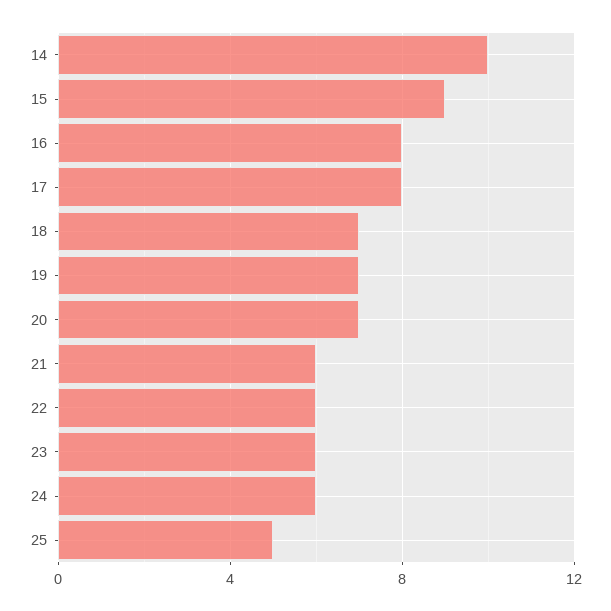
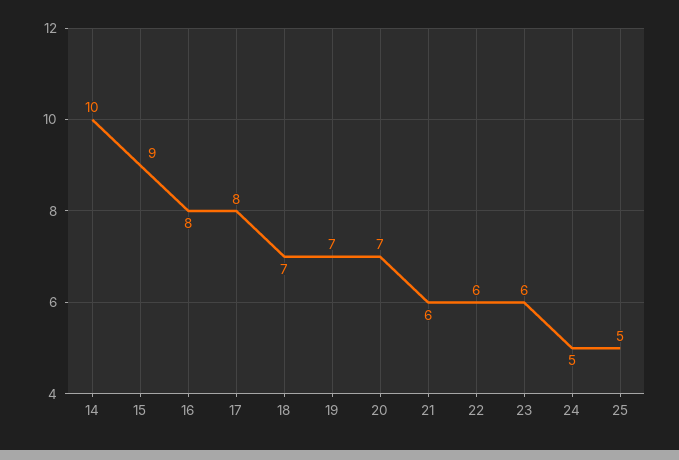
  {
    "14": 10,
    "15": 9,
    "16": 8,
    "17": 8,
    "18": 7,
    "19": 7,
    "20": 7,
    "21": 6,
    "22": 6,
    "23": 6,
-   "24": 6,
+   "24": 5,
    "25": 5
  }

